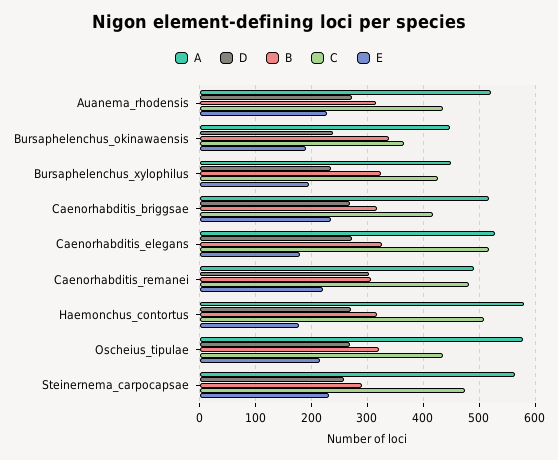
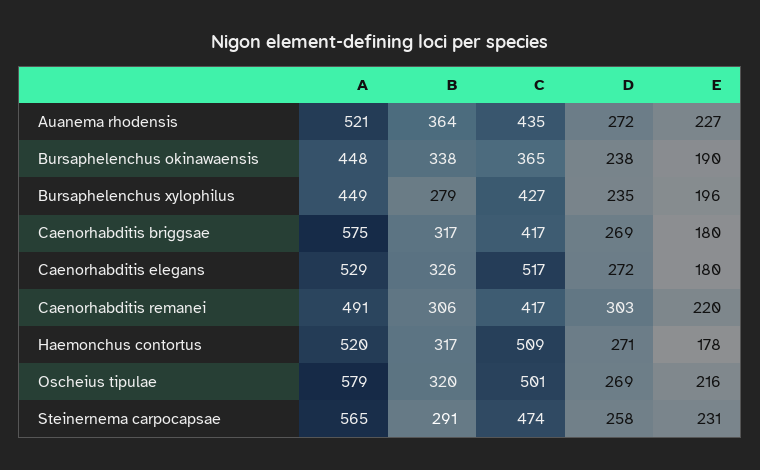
  {
    "A": {
      "Auanema_rhodensis": 521,
      "Bursaphelenchus_okinawaensis": 448,
      "Bursaphelenchus_xylophilus": 449,
-     "Caenorhabditis_briggsae": 520,
+     "Caenorhabditis_briggsae": 575,
      "Caenorhabditis_elegans": 529,
      "Caenorhabditis_remanei": 491,
-     "Haemonchus_contortus": 580,
+     "Haemonchus_contortus": 520,
      "Oscheius_tipulae": 579,
      "Steinernema_carpocapsae": 565
    },
    "D": {
      "Auanema_rhodensis": 272,
      "Bursaphelenchus_okinawaensis": 238,
      "Bursaphelenchus_xylophilus": 235,
      "Caenorhabditis_briggsae": 269,
      "Caenorhabditis_elegans": 272,
      "Caenorhabditis_remanei": 303,
      "Haemonchus_contortus": 271,
      "Oscheius_tipulae": 269,
      "Steinernema_carpocapsae": 258
    },
    "B": {
-     "Auanema_rhodensis": 320,
+     "Auanema_rhodensis": 364,
      "Bursaphelenchus_okinawaensis": 338,
-     "Bursaphelenchus_xylophilus": 320,
+     "Bursaphelenchus_xylophilus": 279,
      "Caenorhabditis_briggsae": 317,
      "Caenorhabditis_elegans": 326,
      "Caenorhabditis_remanei": 306,
      "Haemonchus_contortus": 317,
      "Oscheius_tipulae": 320,
      "Steinernema_carpocapsae": 291
    },
    "C": {
      "Auanema_rhodensis": 435,
      "Bursaphelenchus_okinawaensis": 365,
      "Bursaphelenchus_xylophilus": 427,
      "Caenorhabditis_briggsae": 417,
      "Caenorhabditis_elegans": 517,
-     "Caenorhabditis_remanei": 480,
+     "Caenorhabditis_remanei": 417,
      "Haemonchus_contortus": 509,
-     "Oscheius_tipulae": 440,
+     "Oscheius_tipulae": 501,
      "Steinernema_carpocapsae": 474
    },
    "E": {
      "Auanema_rhodensis": 227,
      "Bursaphelenchus_okinawaensis": 190,
      "Bursaphelenchus_xylophilus": 196,
-     "Caenorhabditis_briggsae": 240,
+     "Caenorhabditis_briggsae": 180,
      "Caenorhabditis_elegans": 180,
      "Caenorhabditis_remanei": 220,
      "Haemonchus_contortus": 178,
      "Oscheius_tipulae": 216,
      "Steinernema_carpocapsae": 231
    }
  }

